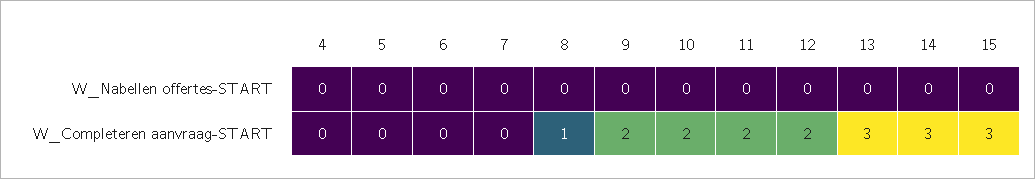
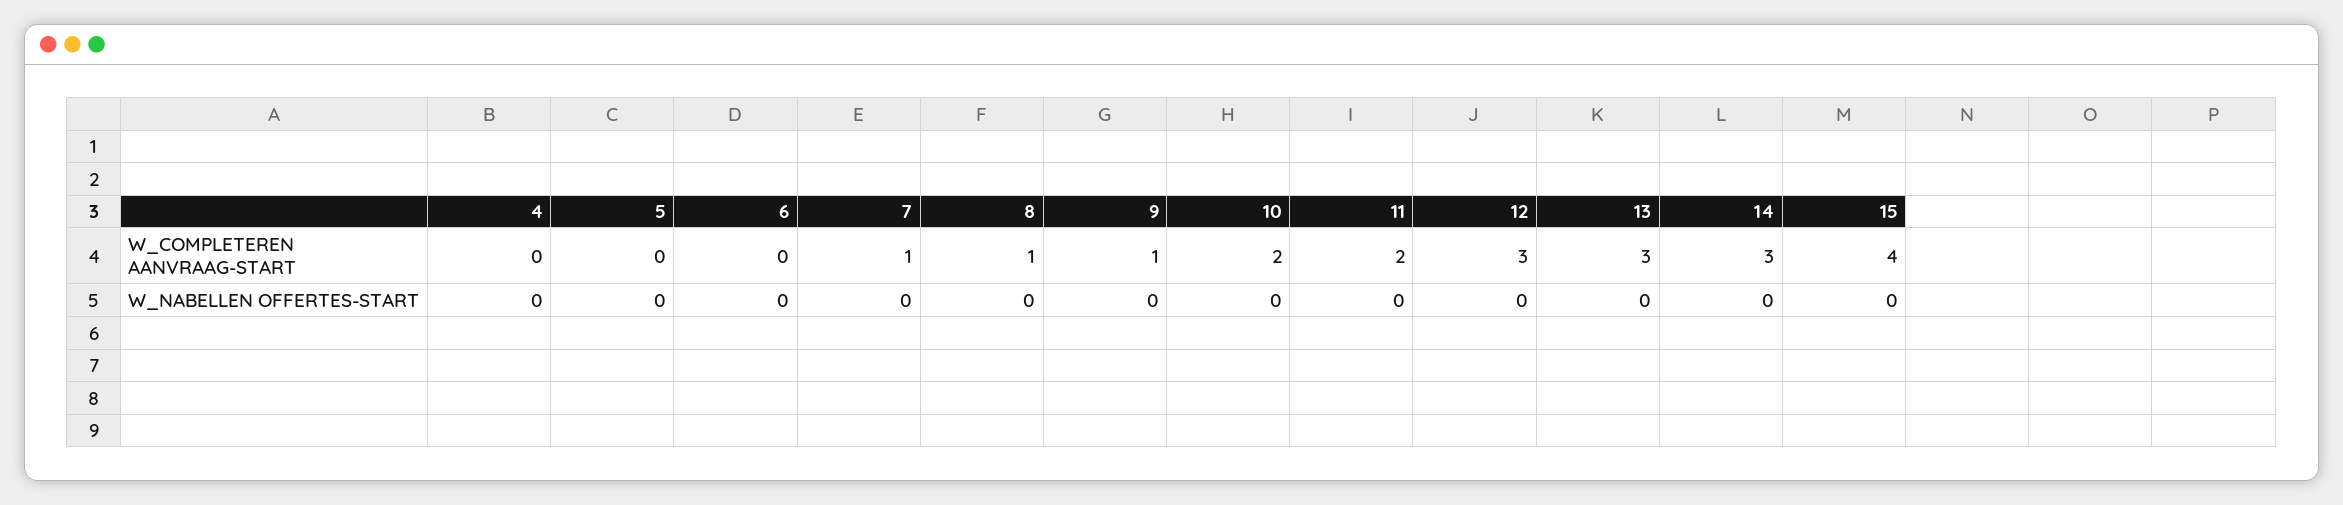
  {
    "4": {
      "W_Nabellen offertes-START": 0,
      "W_Completeren aanvraag-START": 0
    },
    "5": {
      "W_Nabellen offertes-START": 0,
      "W_Completeren aanvraag-START": 0
    },
    "6": {
      "W_Nabellen offertes-START": 0,
      "W_Completeren aanvraag-START": 0
    },
    "7": {
      "W_Nabellen offertes-START": 0,
-     "W_Completeren aanvraag-START": 0
+     "W_Completeren aanvraag-START": 1
    },
    "8": {
      "W_Nabellen offertes-START": 0,
      "W_Completeren aanvraag-START": 1
    },
    "9": {
      "W_Nabellen offertes-START": 0,
-     "W_Completeren aanvraag-START": 2
+     "W_Completeren aanvraag-START": 1
    },
    "10": {
      "W_Nabellen offertes-START": 0,
      "W_Completeren aanvraag-START": 2
    },
    "11": {
      "W_Nabellen offertes-START": 0,
      "W_Completeren aanvraag-START": 2
    },
    "12": {
      "W_Nabellen offertes-START": 0,
-     "W_Completeren aanvraag-START": 2
+     "W_Completeren aanvraag-START": 3
    },
    "13": {
      "W_Nabellen offertes-START": 0,
      "W_Completeren aanvraag-START": 3
    },
    "14": {
      "W_Nabellen offertes-START": 0,
      "W_Completeren aanvraag-START": 3
    },
    "15": {
      "W_Nabellen offertes-START": 0,
-     "W_Completeren aanvraag-START": 3
+     "W_Completeren aanvraag-START": 4
    }
  }

